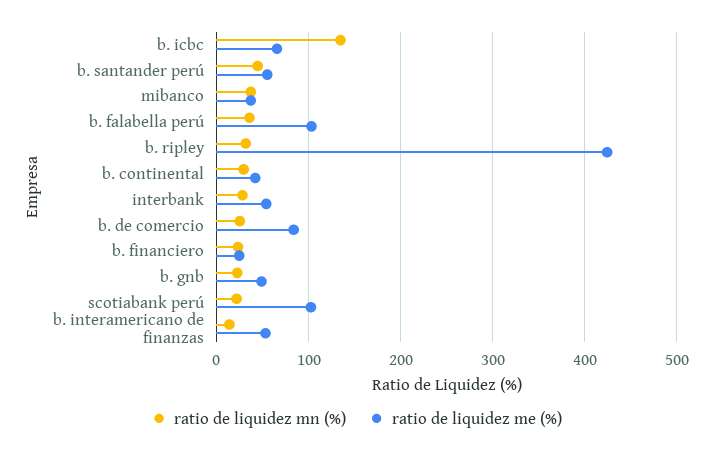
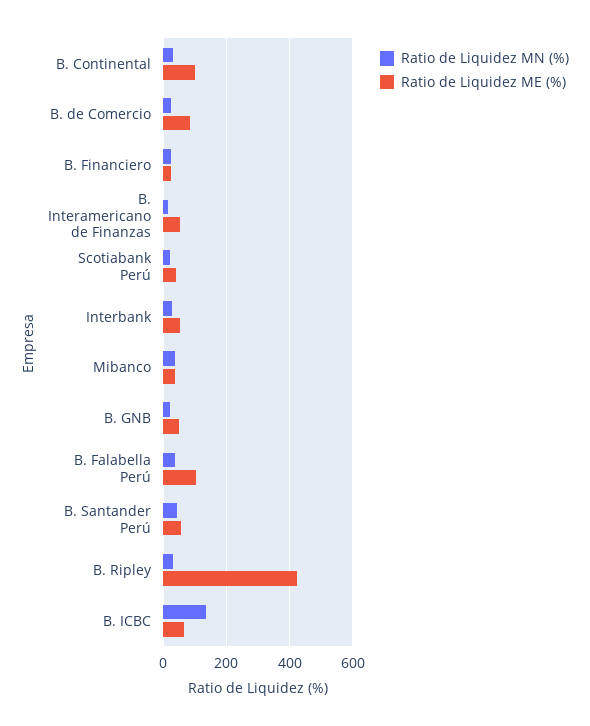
  {
    "ratio de liquidez mn (%)": {
      "b. icbc": 130,
      "b. santander perú": 40,
      "mibanco": 40,
      "b. falabella perú": 40,
      "b. ripley": 30,
      "b. continental": 30,
      "interbank": 30,
      "b. de comercio": 30,
      "b. financiero": 20,
      "b. gnb": 20,
      "scotiabank perú": 20,
      "b. interamericano de finanzas": 10
    },
    "ratio de liquidez me (%)": {
      "b. icbc": 70,
      "b. santander perú": 60,
      "mibanco": 40,
      "b. falabella perú": 100,
      "b. ripley": 420,
-     "b. continental": 40,
+     "b. continental": 100,
      "interbank": 50,
      "b. de comercio": 80,
      "b. financiero": 20,
      "b. gnb": 50,
-     "scotiabank perú": 100,
+     "scotiabank perú": 40,
      "b. interamericano de finanzas": 50
    }
  }

